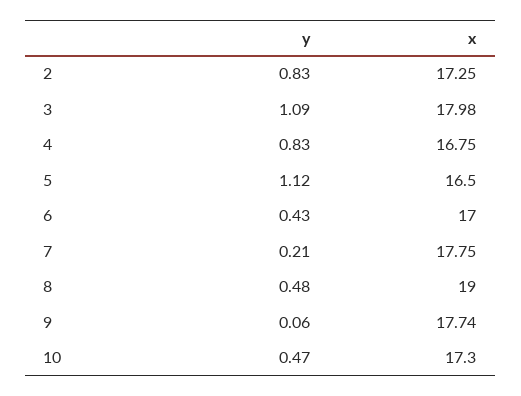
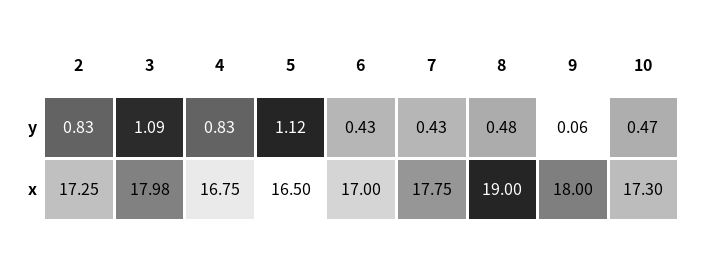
  {
    "y": {
      "2": 0.83,
      "3": 1.09,
      "4": 0.83,
      "5": 1.12,
      "6": 0.43,
-     "7": 0.21,
+     "7": 0.43,
      "8": 0.48,
      "9": 0.06,
      "10": 0.47
    },
    "x": {
      "2": 17.25,
      "3": 17.98,
      "4": 16.75,
      "5": 16.5,
      "6": 17,
      "7": 17.75,
      "8": 19,
-     "9": 17.74,
+     "9": 18,
      "10": 17.3
    }
  }

